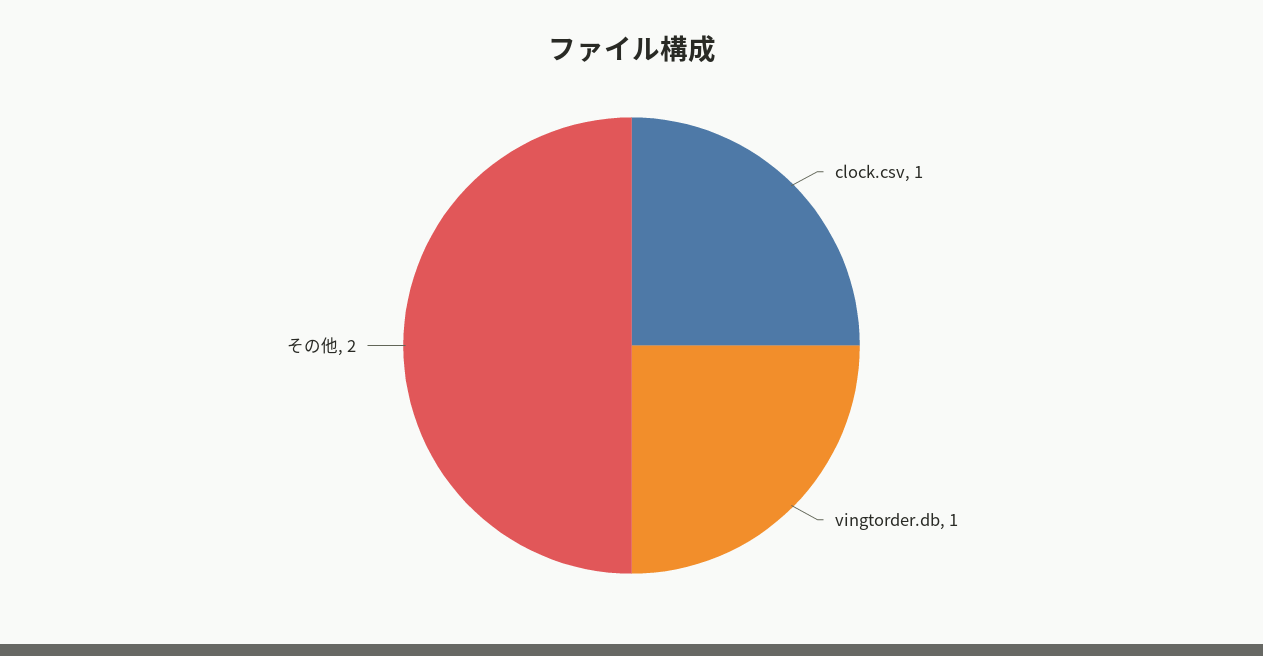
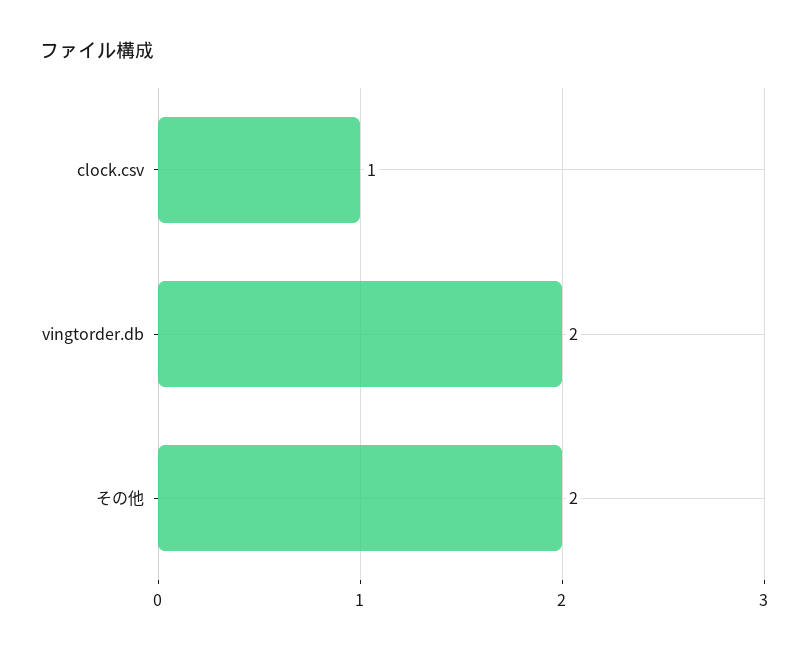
  {
    "clock.csv": 1,
-   "vingtorder.db": 1,
+   "vingtorder.db": 2,
    "その他": 2
  }

